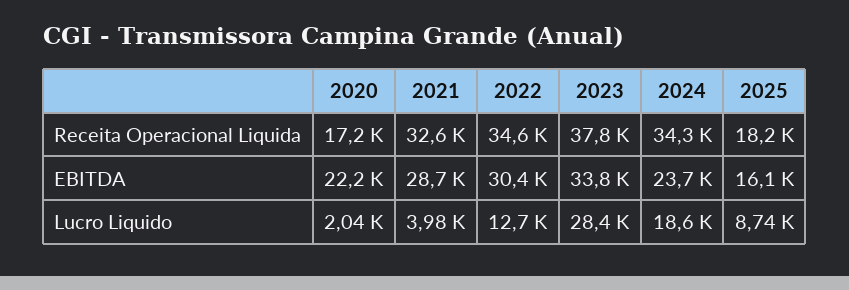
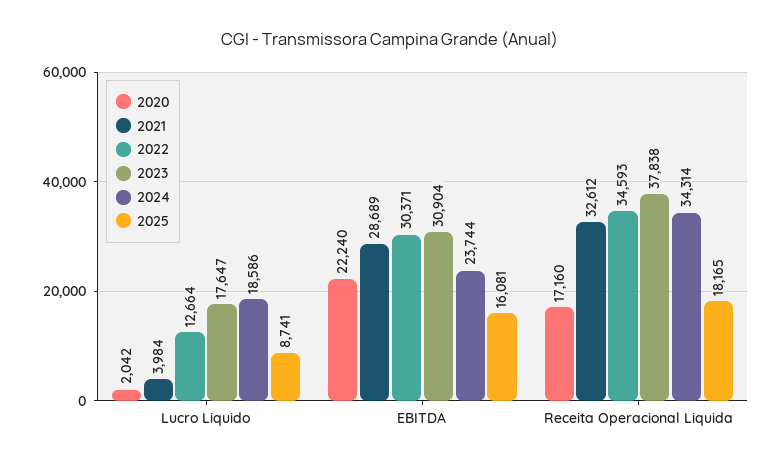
  {
    "2020": {
      "Receita Operacional Liquida": 17160,
      "EBITDA": 22240,
      "Lucro Liquido": 2042
    },
    "2021": {
      "Receita Operacional Liquida": 32612,
      "EBITDA": 28689,
      "Lucro Liquido": 3984
    },
    "2022": {
      "Receita Operacional Liquida": 34593,
      "EBITDA": 30371,
      "Lucro Liquido": 12664
    },
    "2023": {
      "Receita Operacional Liquida": 37838,
-     "EBITDA": 33800,
+     "EBITDA": 30904,
-     "Lucro Liquido": 28400
+     "Lucro Liquido": 17647
    },
    "2024": {
      "Receita Operacional Liquida": 34314,
      "EBITDA": 23744,
      "Lucro Liquido": 18586
    },
    "2025": {
      "Receita Operacional Liquida": 18165,
      "EBITDA": 16081,
      "Lucro Liquido": 8741
    }
  }

